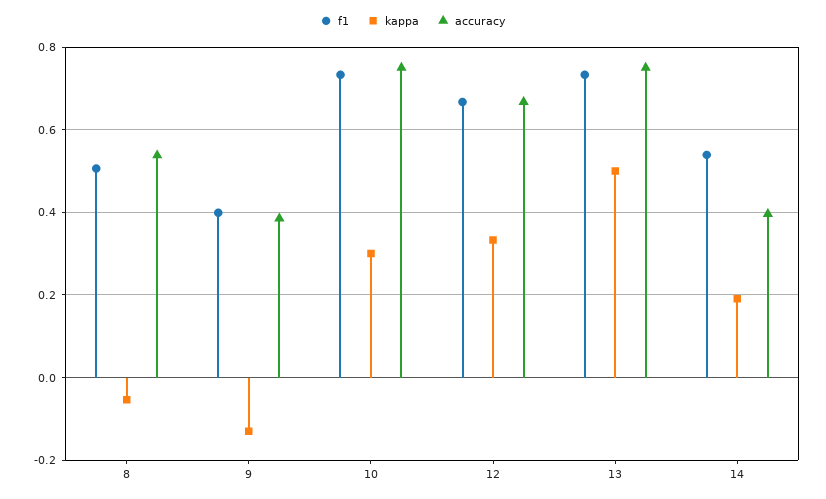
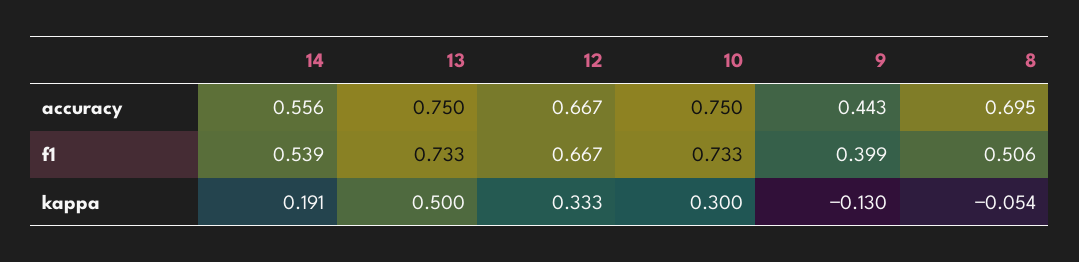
  {
    "f1": {
      "8": 0.506,
      "9": 0.399,
      "10": 0.733,
      "12": 0.667,
      "13": 0.733,
      "14": 0.539
    },
    "kappa": {
      "8": -0.054,
      "9": -0.13,
      "10": 0.3,
      "12": 0.333,
      "13": 0.5,
      "14": 0.191
    },
    "accuracy": {
-     "8": 0.54,
+     "8": 0.695,
-     "9": 0.38,
+     "9": 0.443,
      "10": 0.75,
      "12": 0.667,
      "13": 0.75,
-     "14": 0.4
+     "14": 0.556
    }
  }

